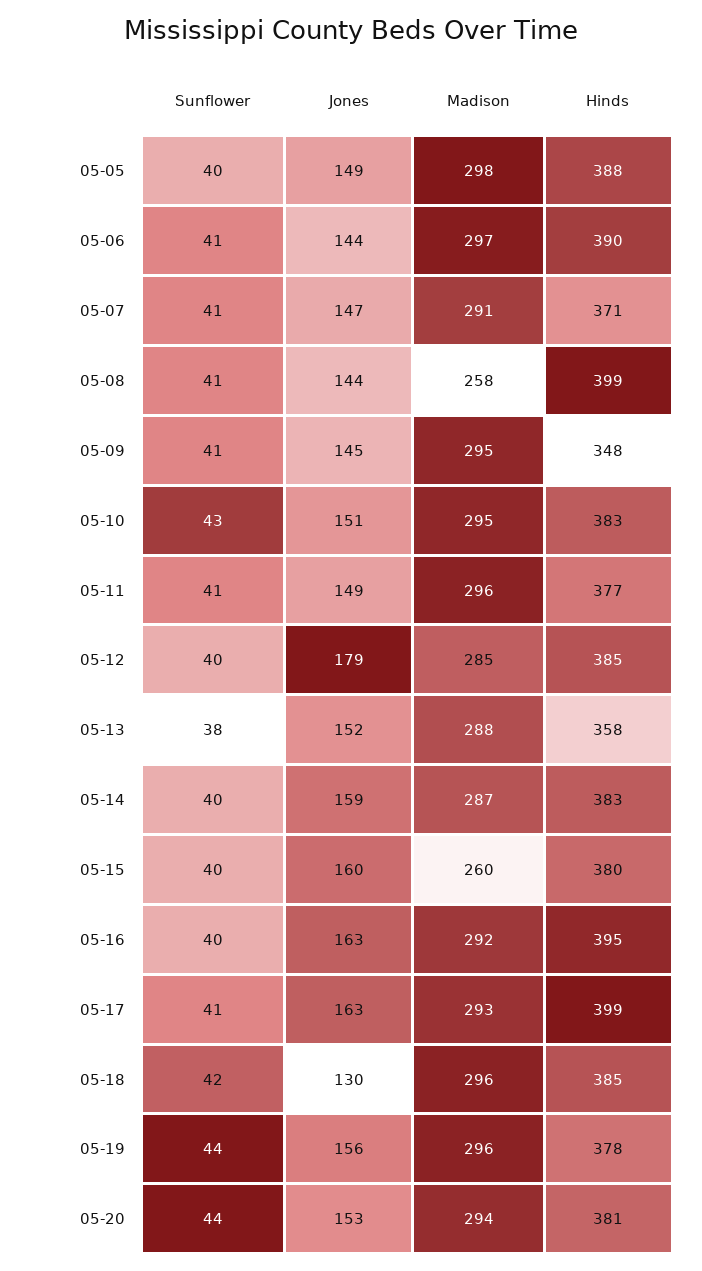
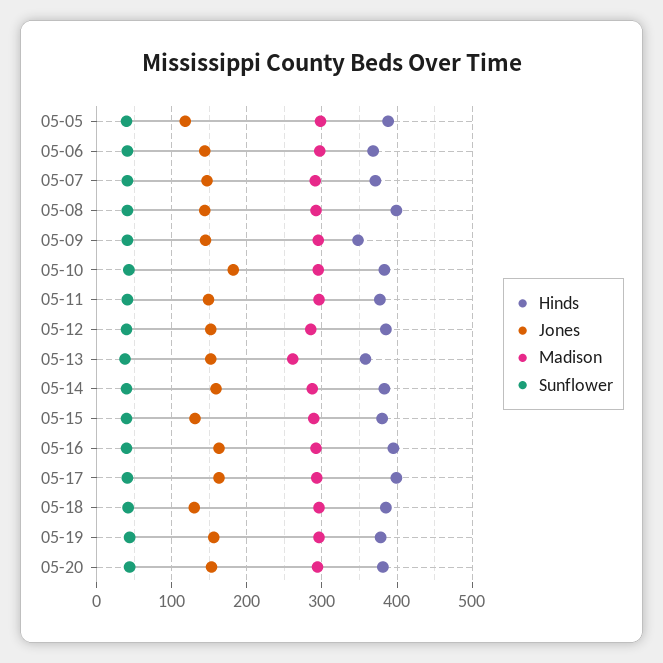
  {
    "Sunflower": {
      "05-05": 40,
      "05-06": 41,
      "05-07": 41,
      "05-08": 41,
      "05-09": 41,
      "05-10": 43,
      "05-11": 41,
      "05-12": 40,
      "05-13": 38,
      "05-14": 40,
      "05-15": 40,
      "05-16": 40,
      "05-17": 41,
      "05-18": 42,
      "05-19": 44,
      "05-20": 44
    },
    "Jones": {
-     "05-05": 149,
+     "05-05": 120,
      "05-06": 144,
      "05-07": 147,
      "05-08": 144,
      "05-09": 145,
-     "05-10": 151,
+     "05-10": 180,
      "05-11": 149,
-     "05-12": 179,
+     "05-12": 150,
      "05-13": 152,
      "05-14": 159,
-     "05-15": 160,
+     "05-15": 130,
      "05-16": 163,
      "05-17": 163,
      "05-18": 130,
      "05-19": 156,
      "05-20": 153
    },
    "Madison": {
      "05-05": 298,
      "05-06": 297,
      "05-07": 291,
-     "05-08": 258,
+     "05-08": 290,
      "05-09": 295,
      "05-10": 295,
      "05-11": 296,
      "05-12": 285,
-     "05-13": 288,
+     "05-13": 260,
      "05-14": 287,
-     "05-15": 260,
+     "05-15": 290,
      "05-16": 292,
      "05-17": 293,
      "05-18": 296,
      "05-19": 296,
      "05-20": 294
    },
    "Hinds": {
      "05-05": 388,
-     "05-06": 390,
+     "05-06": 370,
      "05-07": 371,
      "05-08": 399,
      "05-09": 348,
      "05-10": 383,
      "05-11": 377,
      "05-12": 385,
      "05-13": 358,
      "05-14": 383,
      "05-15": 380,
      "05-16": 395,
      "05-17": 399,
      "05-18": 385,
      "05-19": 378,
      "05-20": 381
    }
  }

